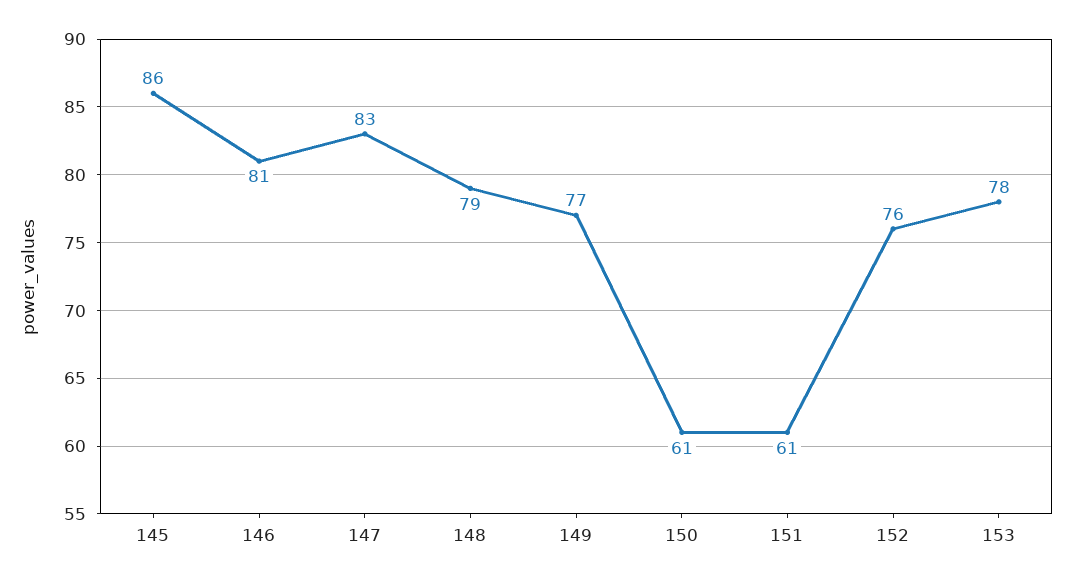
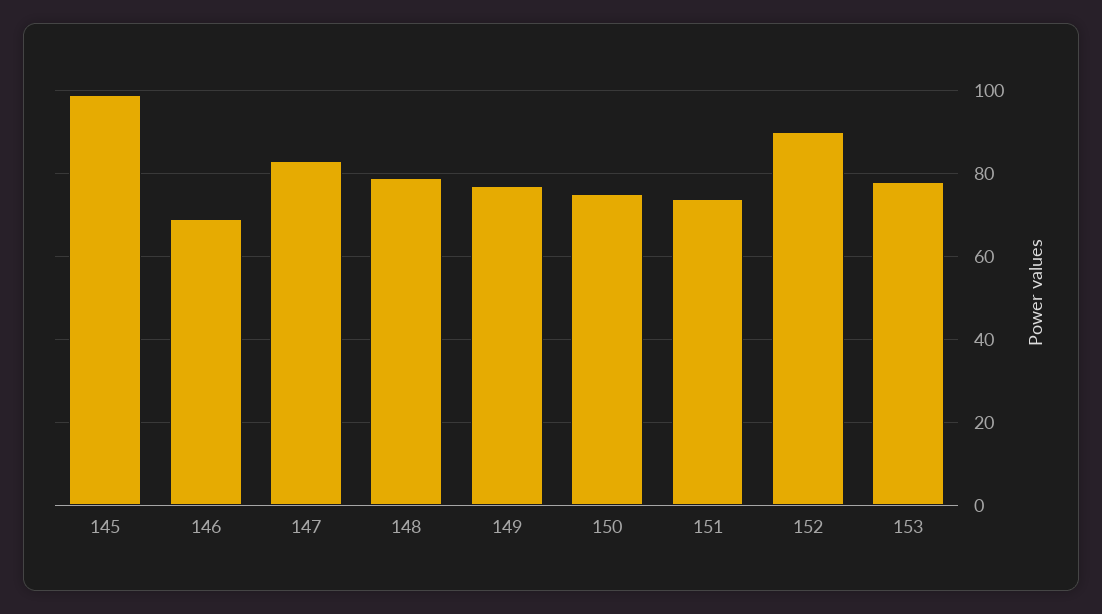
  {
-   "145": 86,
+   "145": 100,
-   "146": 81,
+   "146": 70,
    "147": 83,
    "148": 79,
    "149": 77,
-   "150": 61,
+   "150": 75,
-   "151": 61,
+   "151": 75,
-   "152": 76,
+   "152": 90,
    "153": 78
  }

